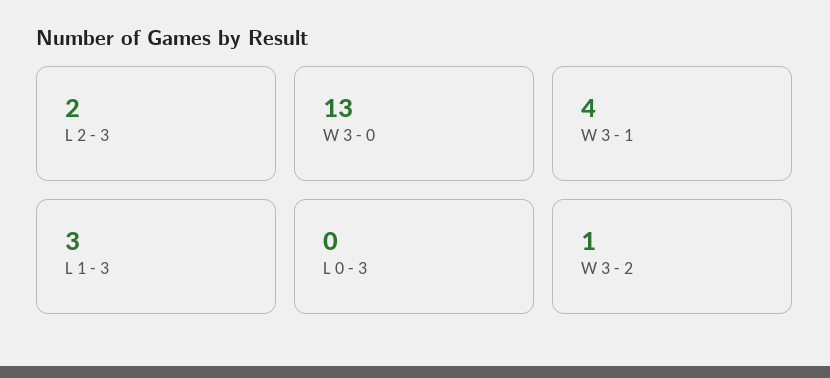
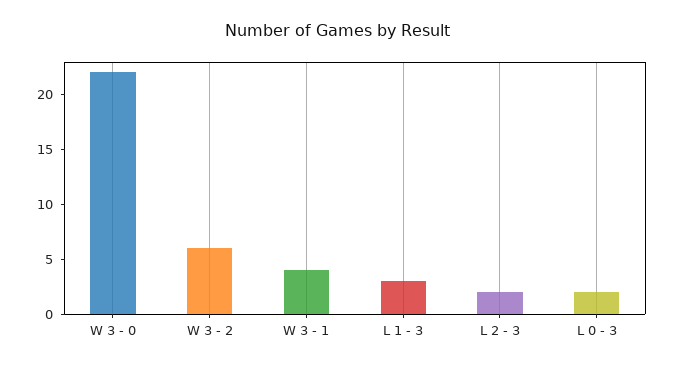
  {
    "L 2 - 3": 2,
-   "W 3 - 0": 13,
+   "W 3 - 0": 22,
    "W 3 - 1": 4,
    "L 1 - 3": 3,
-   "L 0 - 3": 0,
+   "L 0 - 3": 2,
-   "W 3 - 2": 1
+   "W 3 - 2": 6
  }

